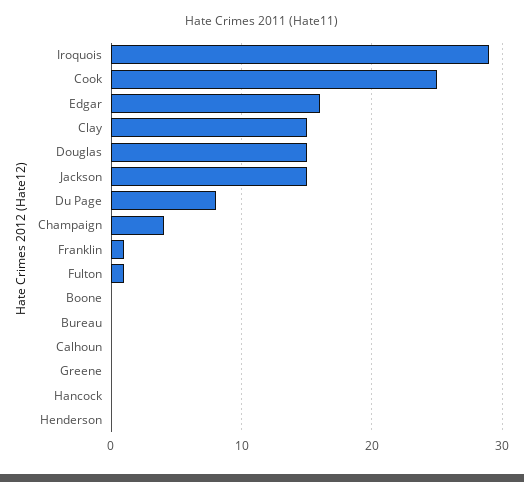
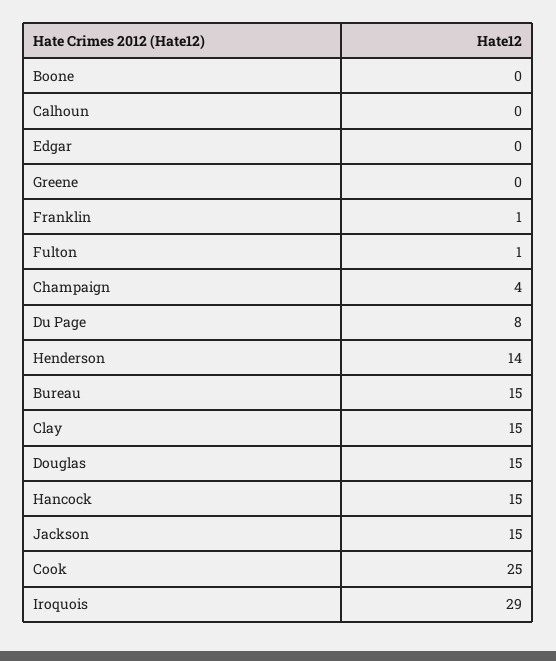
  {
    "Iroquois": 29,
    "Cook": 25,
-   "Edgar": 16,
+   "Edgar": 0,
    "Clay": 15,
    "Douglas": 15,
    "Jackson": 15,
    "Du Page": 8,
    "Champaign": 4,
    "Franklin": 1,
    "Fulton": 1,
    "Boone": 0,
-   "Bureau": 0,
+   "Bureau": 15,
    "Calhoun": 0,
    "Greene": 0,
-   "Hancock": 0,
+   "Hancock": 15,
-   "Henderson": 0
+   "Henderson": 14
  }

